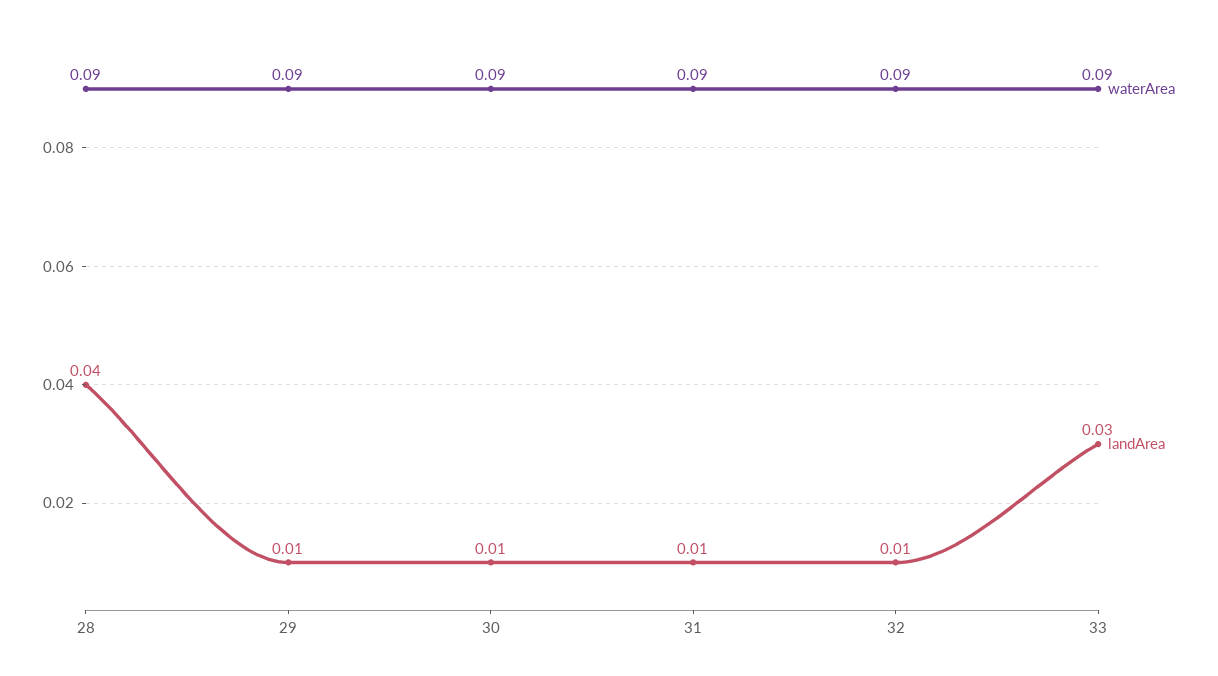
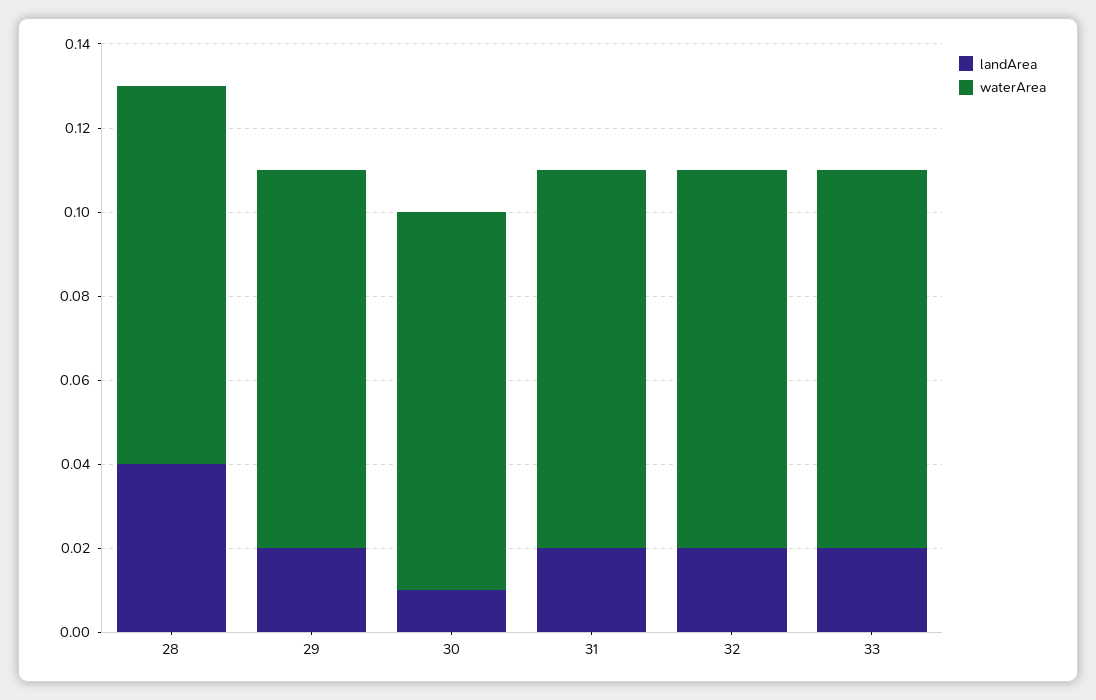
  {
    "waterArea": {
      "28": 0.09,
      "29": 0.09,
      "30": 0.09,
      "31": 0.09,
      "32": 0.09,
      "33": 0.09
    },
    "landArea": {
      "28": 0.04,
-     "29": 0.01,
+     "29": 0.02,
      "30": 0.01,
-     "31": 0.01,
+     "31": 0.02,
-     "32": 0.01,
+     "32": 0.02,
-     "33": 0.03
+     "33": 0.02
    }
  }

